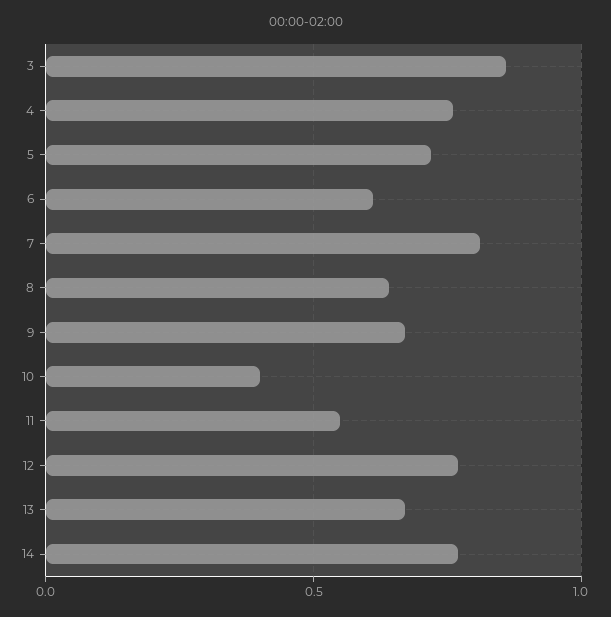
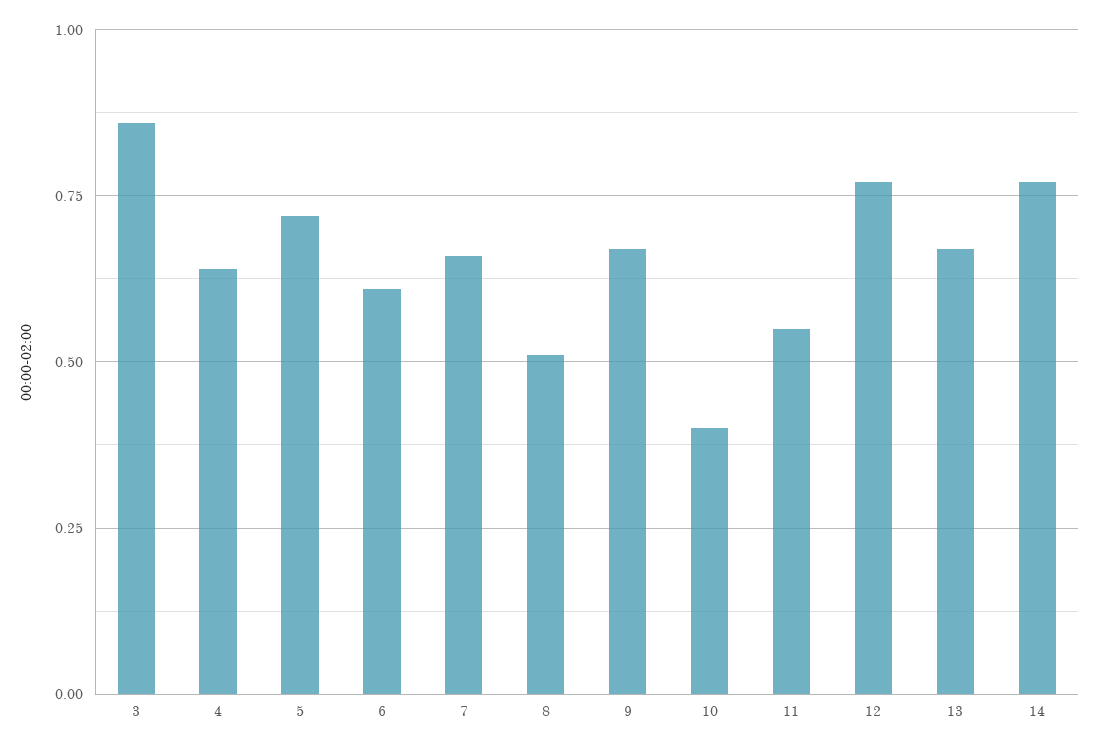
  {
    "3": 0.85,
-   "4": 0.75,
+   "4": 0.65,
    "5": 0.7,
    "6": 0.6,
-   "7": 0.8,
+   "7": 0.65,
-   "8": 0.65,
+   "8": 0.5,
    "9": 0.65,
    "10": 0.4,
    "11": 0.55,
    "12": 0.75,
    "13": 0.65,
    "14": 0.75
  }

